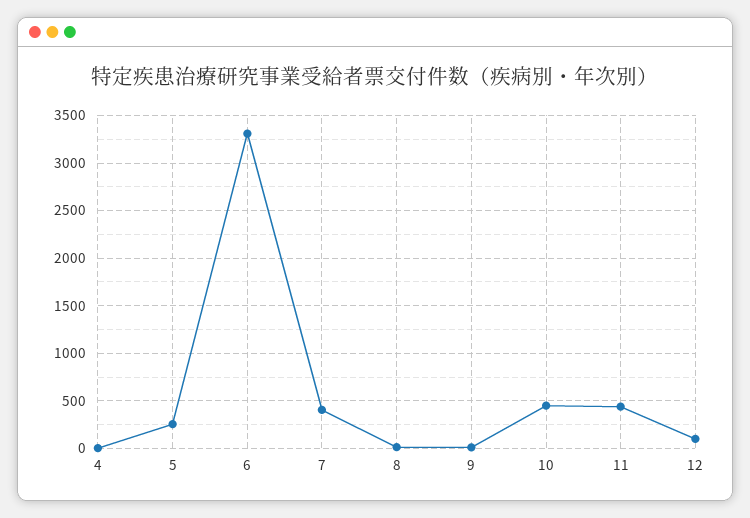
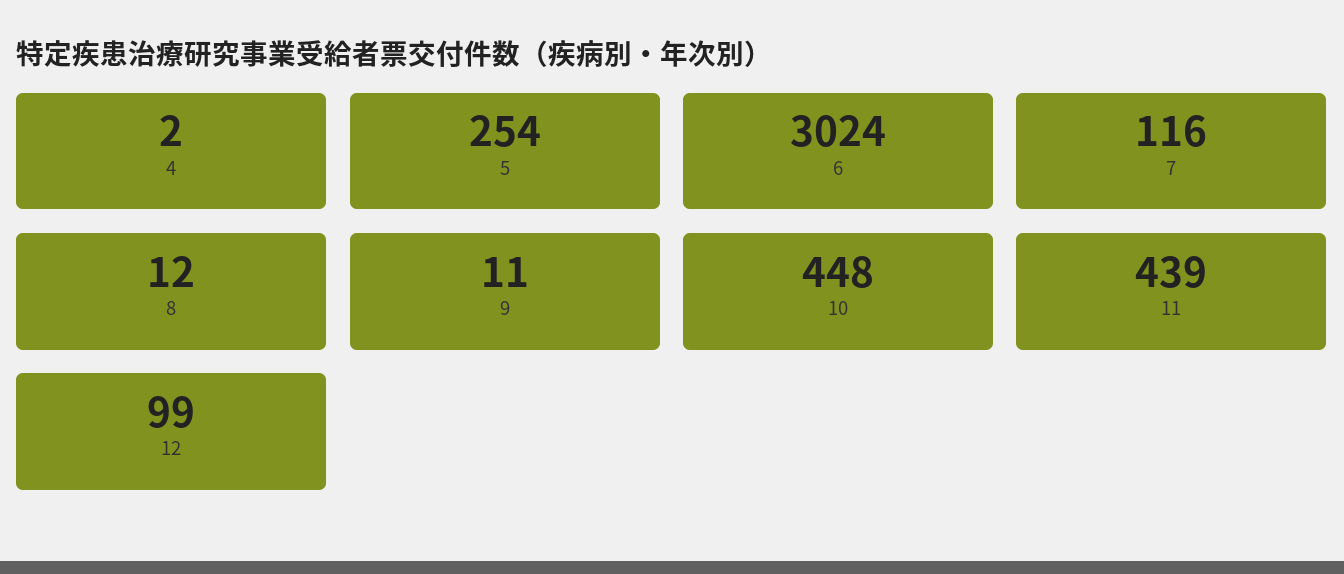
  {
    "4": 2,
    "5": 254,
-   "6": 3300,
+   "6": 3024,
-   "7": 400,
+   "7": 116,
    "8": 12,
    "9": 11,
    "10": 448,
    "11": 439,
    "12": 99
  }

